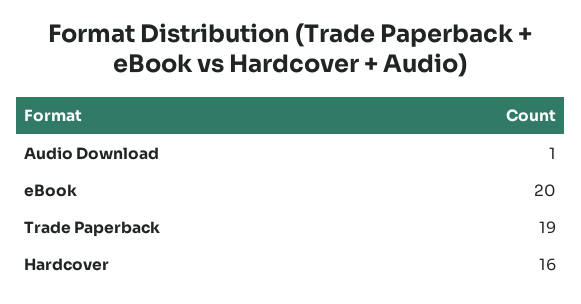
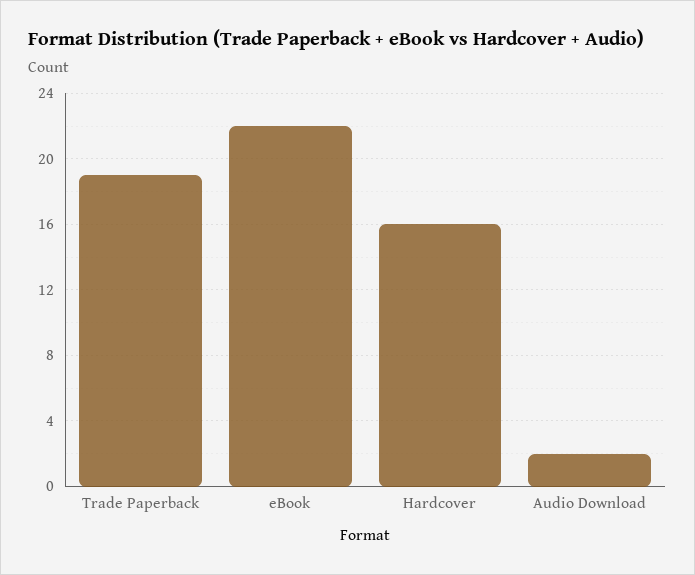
  {
-   "Audio Download": 1,
+   "Audio Download": 2,
-   "eBook": 20,
+   "eBook": 22,
    "Trade Paperback": 19,
    "Hardcover": 16
  }

